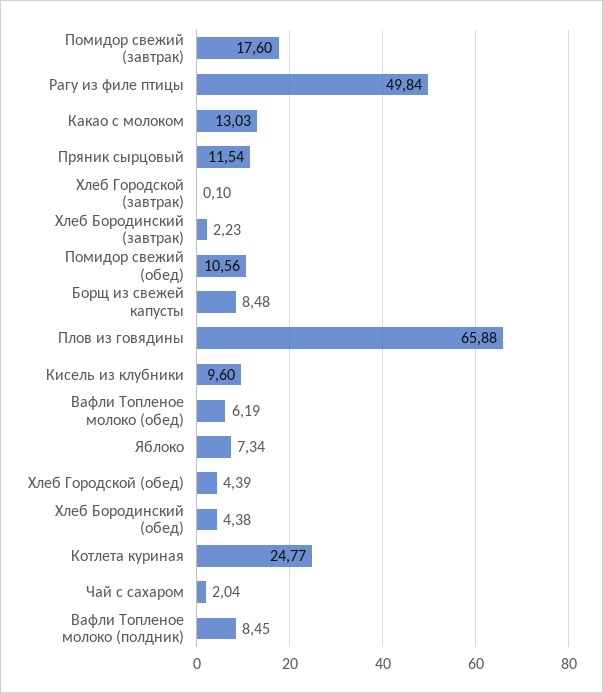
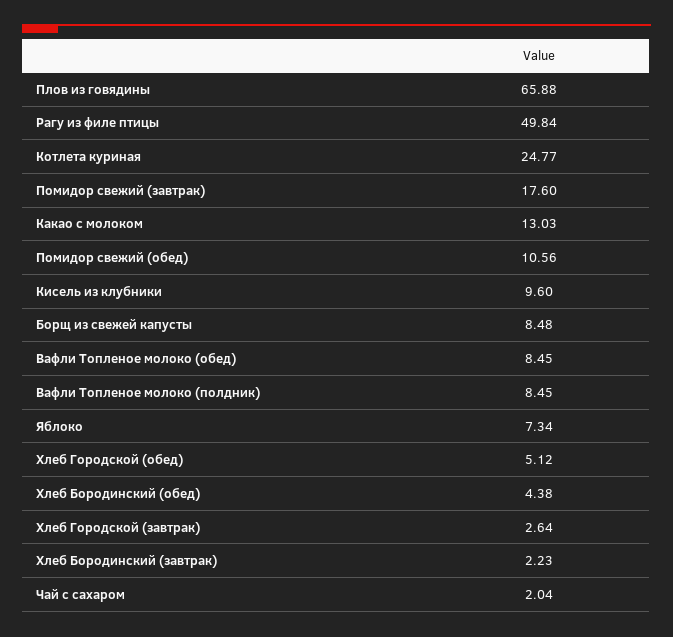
  {
    "Помидор свежий (завтрак)": 17.6,
    "Рагу из филе птицы": 49.84,
    "Какао с молоком": 13.03,
-   "Пряник сырцовый": 11.54,
-   "Хлеб Городской (завтрак)": 0.1,
+   "Хлеб Городской (завтрак)": 2.64,
    "Хлеб Бородинский (завтрак)": 2.23,
    "Помидор свежий (обед)": 10.56,
    "Борщ из свежей капусты": 8.48,
    "Плов из говядины": 65.88,
    "Кисель из клубники": 9.6,
-   "Вафли Топленое молоко (обед)": 6.19,
+   "Вафли Топленое молоко (обед)": 8.45,
    "Яблоко": 7.34,
-   "Хлеб Городской (обед)": 4.39,
+   "Хлеб Городской (обед)": 5.12,
    "Хлеб Бородинский (обед)": 4.38,
    "Котлета куриная": 24.77,
    "Чай с сахаром": 2.04,
    "Вафли Топленое молоко (полдник)": 8.45
  }

